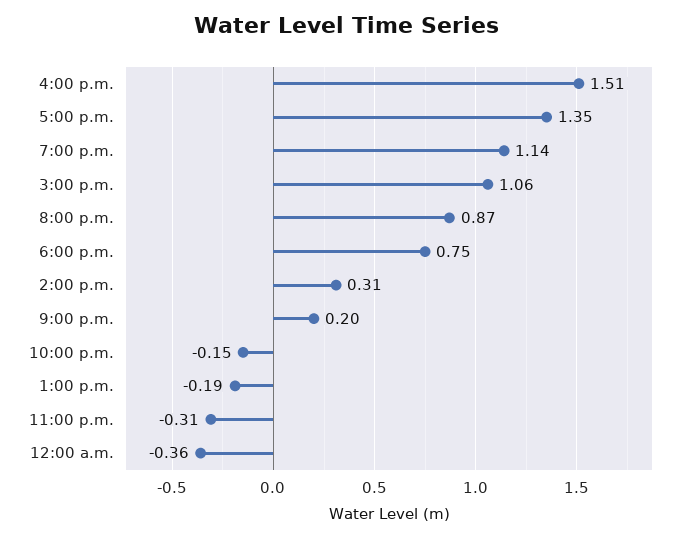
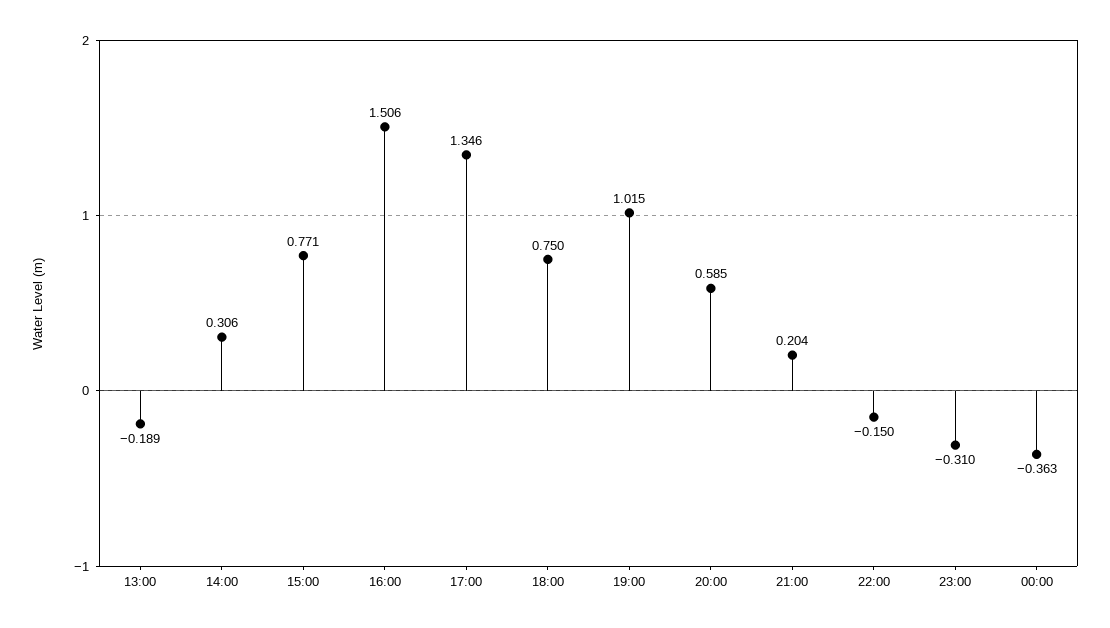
  {
    "4:00 p.m.": 1.506,
    "5:00 p.m.": 1.346,
-   "7:00 p.m.": 1.14,
+   "7:00 p.m.": 1.015,
-   "3:00 p.m.": 1.06,
+   "3:00 p.m.": 0.771,
-   "8:00 p.m.": 0.87,
+   "8:00 p.m.": 0.585,
    "6:00 p.m.": 0.75,
    "2:00 p.m.": 0.306,
    "9:00 p.m.": 0.204,
    "10:00 p.m.": -0.15,
    "1:00 p.m.": -0.189,
    "11:00 p.m.": -0.31,
    "12:00 a.m.": -0.363
  }

